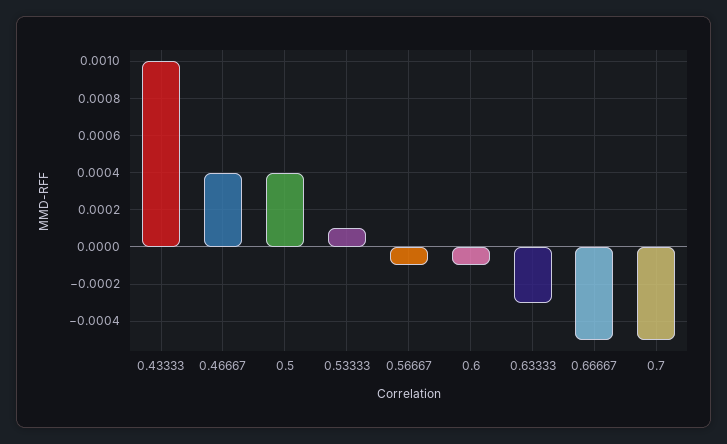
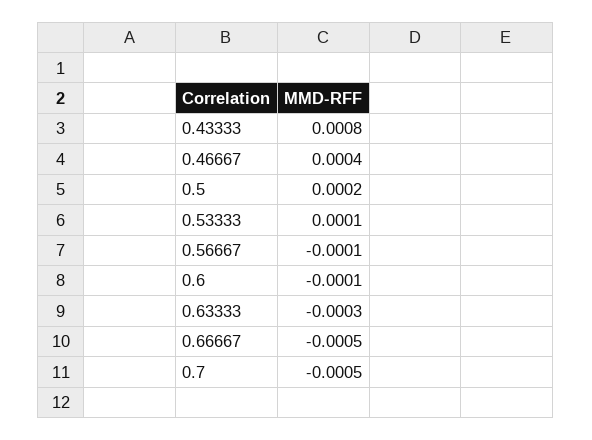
  {
-   "0.43333": 0.001,
+   "0.43333": 0.0008,
    "0.46667": 0.0004,
-   "0.5": 0.0004,
+   "0.5": 0.0002,
    "0.53333": 0.0001,
    "0.56667": -0.0001,
    "0.6": -0.0001,
    "0.63333": -0.0003,
    "0.66667": -0.0005,
    "0.7": -0.0005
  }

